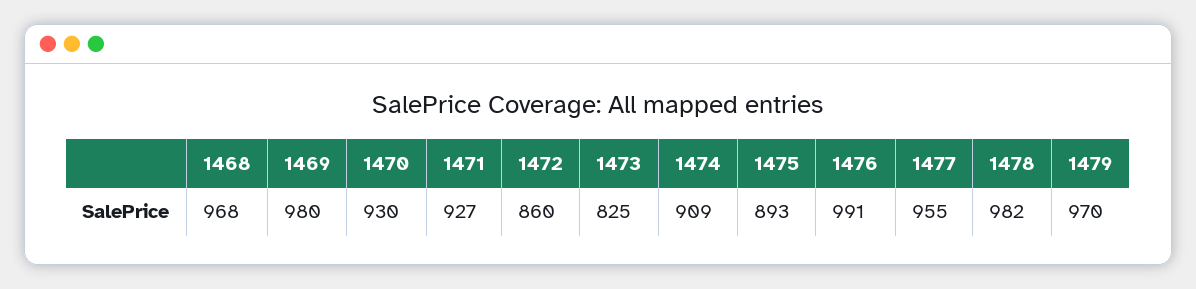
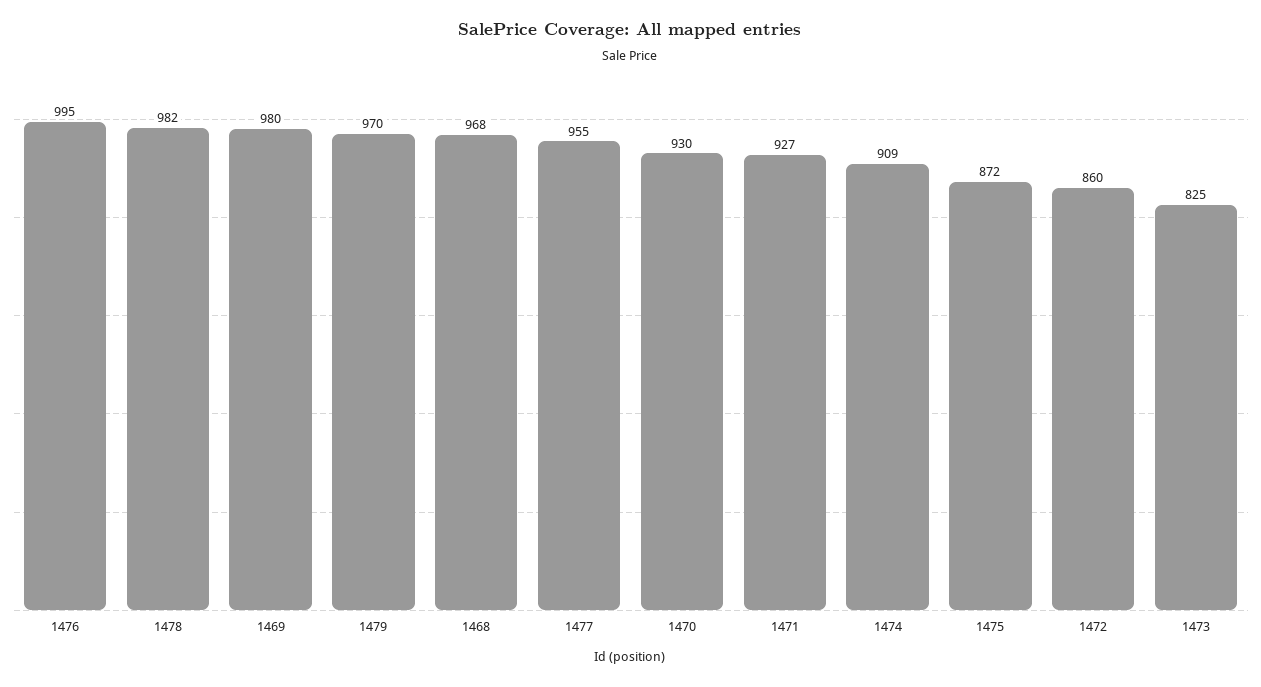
  {
    "1468": 968,
    "1469": 980,
    "1470": 930,
    "1471": 927,
    "1472": 860,
    "1473": 825,
    "1474": 909,
-   "1475": 893,
+   "1475": 872,
-   "1476": 991,
+   "1476": 995,
    "1477": 955,
    "1478": 982,
    "1479": 970
  }

